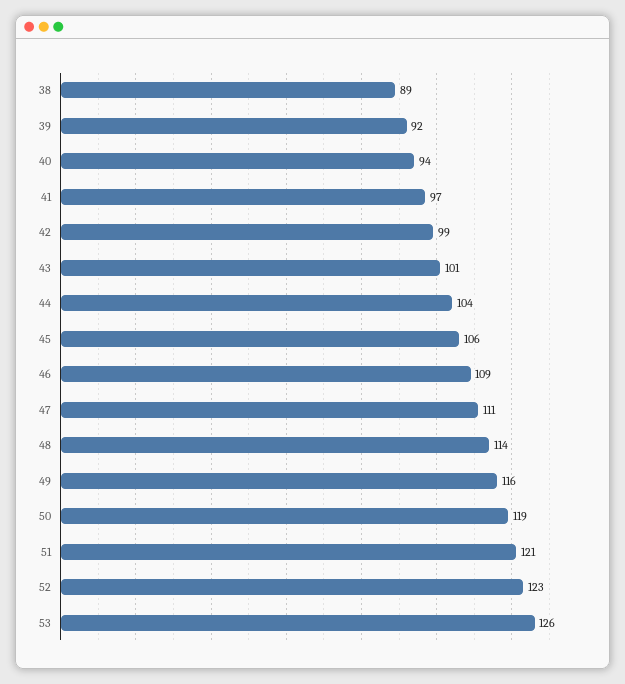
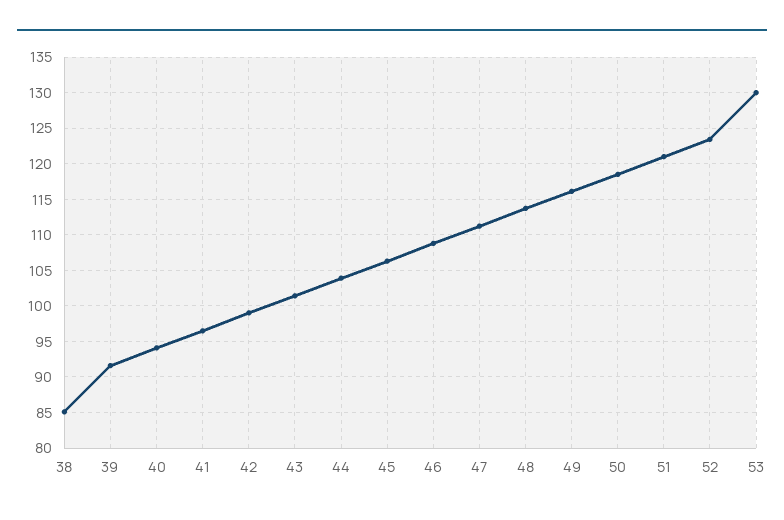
  {
-   "38": 89,
+   "38": 85,
    "39": 92,
    "40": 94,
    "41": 97,
    "42": 99,
    "43": 101,
    "44": 104,
    "45": 106,
    "46": 109,
    "47": 111,
    "48": 114,
    "49": 116,
    "50": 119,
    "51": 121,
    "52": 123,
-   "53": 126
+   "53": 130
  }

